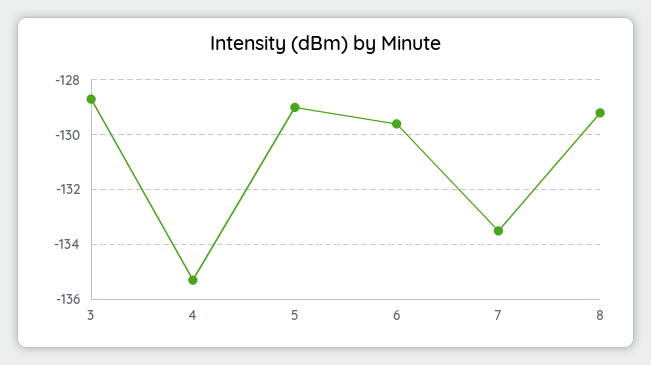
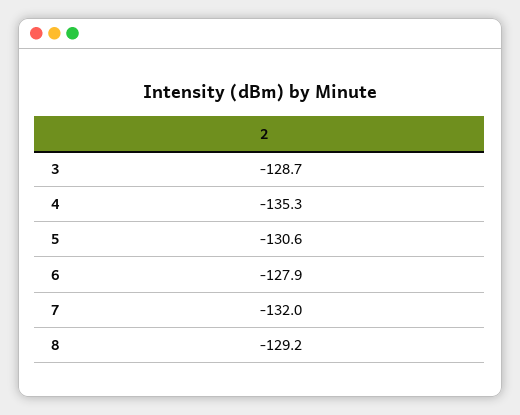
  {
    "3": -128.7,
    "4": -135.3,
-   "5": -129,
+   "5": -130.6,
-   "6": -129.5,
+   "6": -127.9,
-   "7": -133.5,
+   "7": -132,
    "8": -129.2
  }

